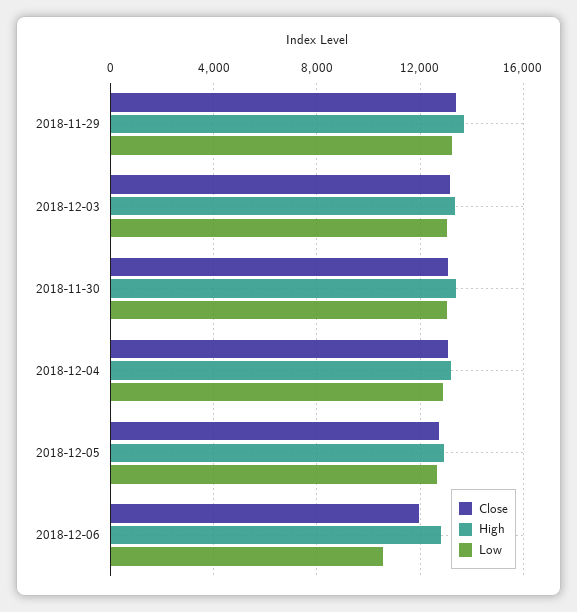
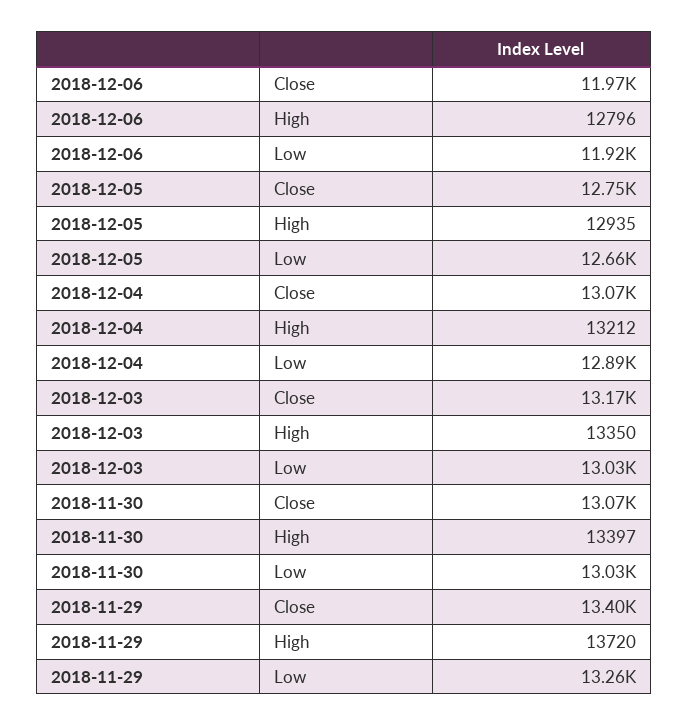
  {
    "Close": {
      "2018-11-29": 13400,
      "2018-12-03": 13170,
      "2018-11-30": 13070,
      "2018-12-04": 13070,
      "2018-12-05": 12750,
      "2018-12-06": 11970
    },
    "High": {
      "2018-11-29": 13720,
      "2018-12-03": 13350,
      "2018-11-30": 13397,
      "2018-12-04": 13212,
      "2018-12-05": 12935,
      "2018-12-06": 12796
    },
    "Low": {
      "2018-11-29": 13260,
      "2018-12-03": 13030,
      "2018-11-30": 13030,
      "2018-12-04": 12890,
      "2018-12-05": 12660,
-     "2018-12-06": 10500
+     "2018-12-06": 11920
    }
  }

